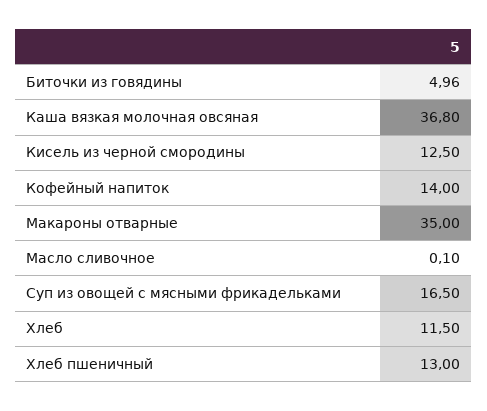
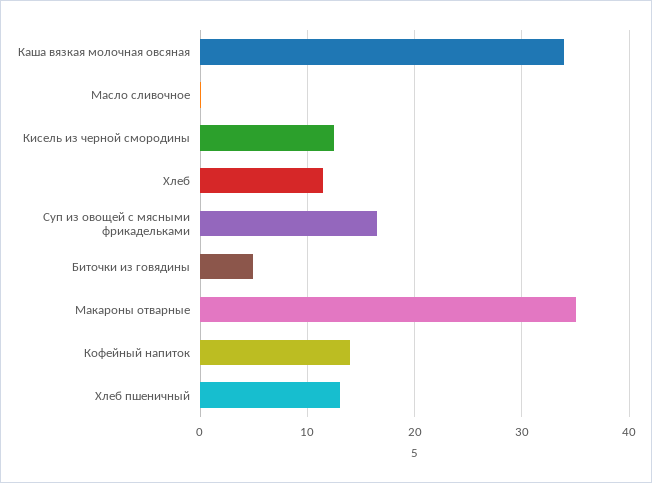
  {
    "Биточки из говядины": 4.96,
-   "Каша вязкая молочная овсяная": 36.8,
+   "Каша вязкая молочная овсяная": 34,
    "Кисель из черной смородины": 12.5,
    "Кофейный напиток": 14,
    "Макароны отварные": 35,
    "Масло сливочное": 0.1,
    "Суп из овощей с мясными фрикадельками": 16.5,
    "Хлеб": 11.5,
    "Хлеб пшеничный": 13
  }

